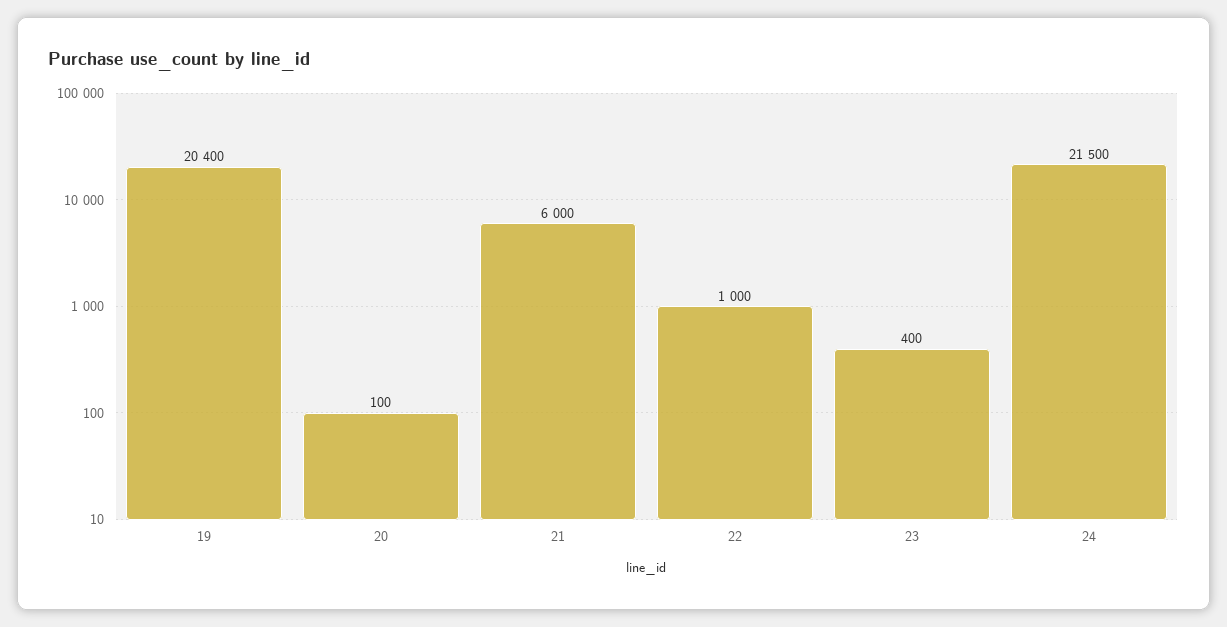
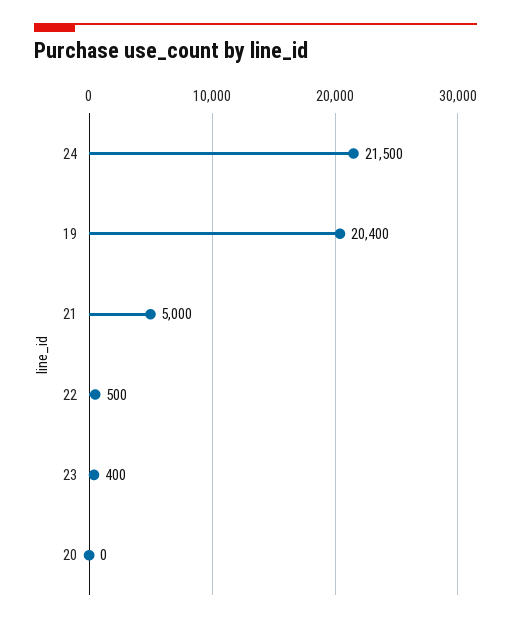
  {
    "19": 20400,
-   "20": 100,
+   "20": 0,
-   "21": 6000,
+   "21": 5000,
-   "22": 1000,
+   "22": 500,
    "23": 400,
    "24": 21500
  }

